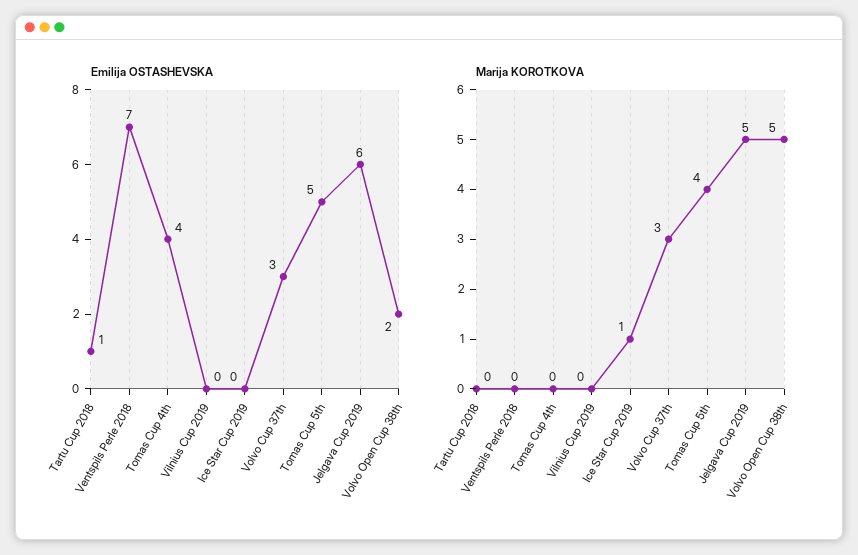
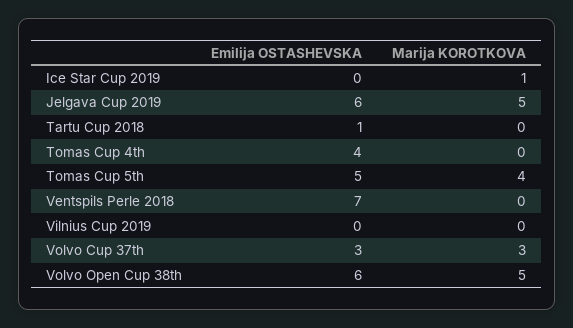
  {
    "Emilija OSTASHEVSKA": {
      "Tartu Cup 2018": 1,
      "Ventspils Perle 2018": 7,
      "Tomas Cup 4th": 4,
      "Vilnius Cup 2019": 0,
      "Ice Star Cup 2019": 0,
      "Volvo Cup 37th": 3,
      "Tomas Cup 5th": 5,
      "Jelgava Cup 2019": 6,
-     "Volvo Open Cup 38th": 2
+     "Volvo Open Cup 38th": 6
    },
    "Marija KOROTKOVA": {
      "Tartu Cup 2018": 0,
      "Ventspils Perle 2018": 0,
      "Tomas Cup 4th": 0,
      "Vilnius Cup 2019": 0,
      "Ice Star Cup 2019": 1,
      "Volvo Cup 37th": 3,
      "Tomas Cup 5th": 4,
      "Jelgava Cup 2019": 5,
      "Volvo Open Cup 38th": 5
    }
  }

